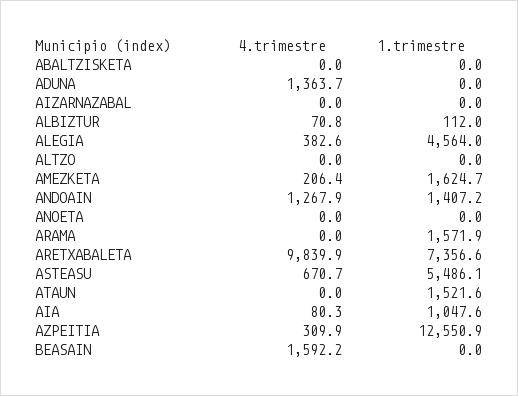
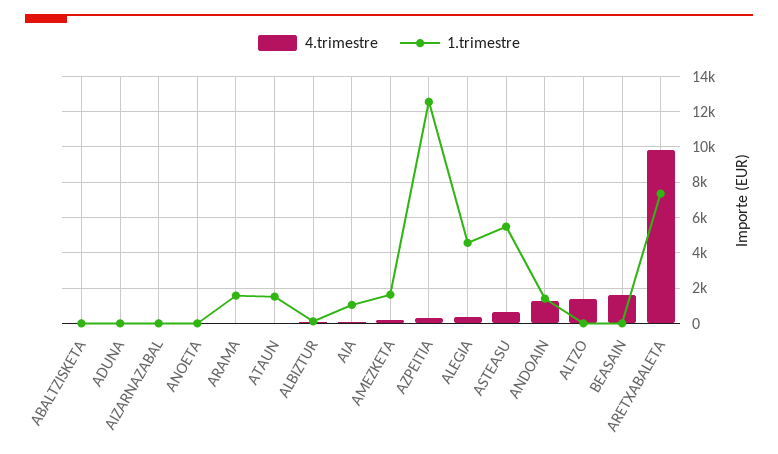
  {
    "4.trimestre": {
      "ABALTZISKETA": 0,
-     "ADUNA": 1363.7,
+     "ADUNA": 0,
      "AIZARNAZABAL": 0,
      "ALBIZTUR": 70.8,
      "ALEGIA": 382.6,
-     "ALTZO": 0,
+     "ALTZO": 1500,
      "AMEZKETA": 206.4,
      "ANDOAIN": 1267.9,
      "ANOETA": 0,
      "ARAMA": 0,
      "ARETXABALETA": 9839.9,
      "ASTEASU": 670.7,
      "ATAUN": 0,
      "AIA": 80.3,
      "AZPEITIA": 309.9,
      "BEASAIN": 1592.2
    },
    "1.trimestre": {
      "ABALTZISKETA": 0,
      "ADUNA": 0,
      "AIZARNAZABAL": 0,
      "ALBIZTUR": 112,
      "ALEGIA": 4564,
      "ALTZO": 0,
      "AMEZKETA": 1624.7,
      "ANDOAIN": 1407.2,
      "ANOETA": 0,
      "ARAMA": 1571.9,
      "ARETXABALETA": 7356.6,
      "ASTEASU": 5486.1,
      "ATAUN": 1521.6,
      "AIA": 1047.6,
      "AZPEITIA": 12550.9,
      "BEASAIN": 0
    }
  }

